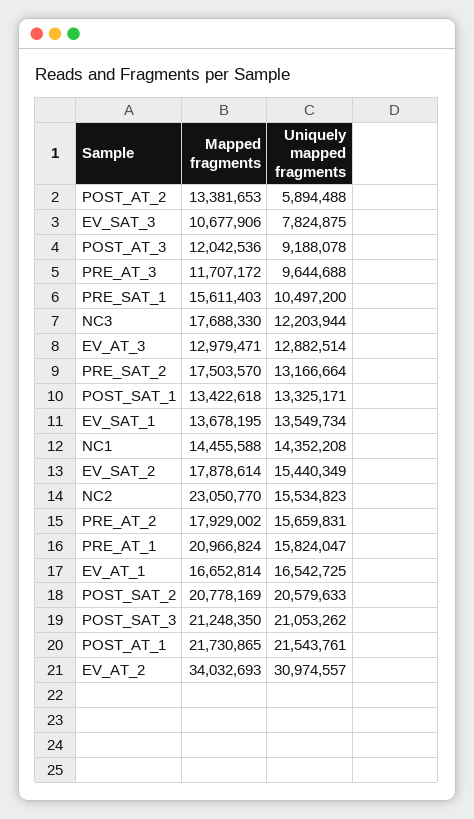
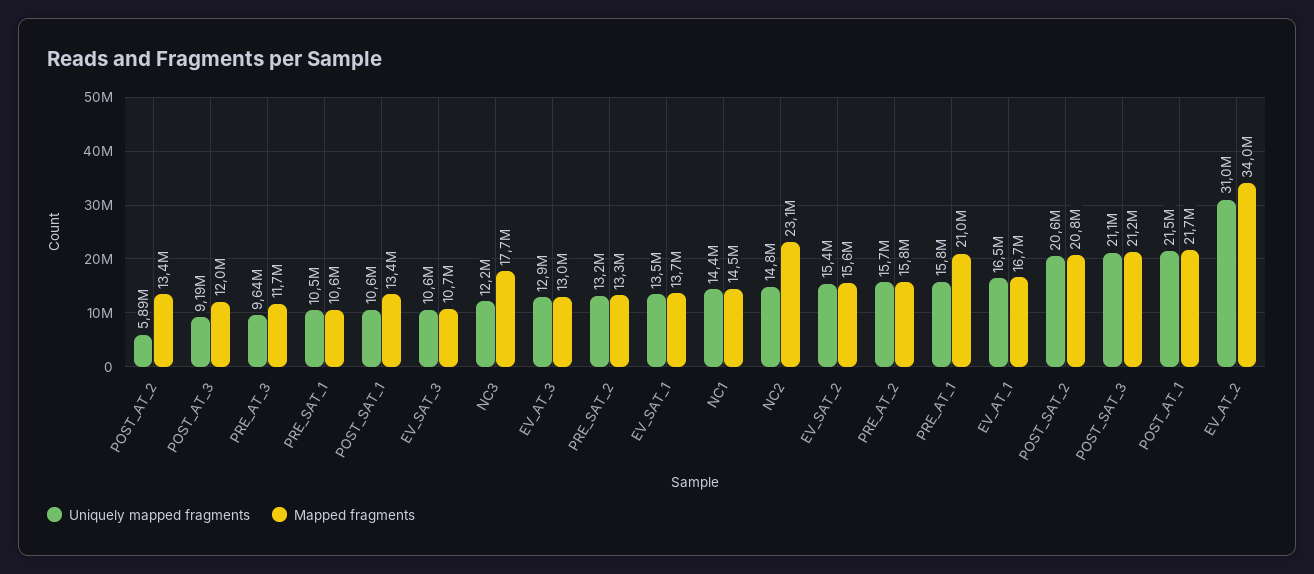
  {
    "Mapped fragments": {
      "POST_AT_2": 13381653,
      "EV_SAT_3": 10677906,
      "POST_AT_3": 12042536,
      "PRE_AT_3": 11707172,
-     "PRE_SAT_1": 15611403,
+     "PRE_SAT_1": 10600000,
      "NC3": 17688330,
      "EV_AT_3": 12979471,
-     "PRE_SAT_2": 17503570,
+     "PRE_SAT_2": 13300000,
      "POST_SAT_1": 13422618,
      "EV_SAT_1": 13678195,
      "NC1": 14455588,
-     "EV_SAT_2": 17878614,
+     "EV_SAT_2": 15600000,
      "NC2": 23050770,
-     "PRE_AT_2": 17929002,
+     "PRE_AT_2": 15800000,
      "PRE_AT_1": 20966824,
      "EV_AT_1": 16652814,
      "POST_SAT_2": 20778169,
      "POST_SAT_3": 21248350,
      "POST_AT_1": 21730865,
      "EV_AT_2": 34032693
    },
    "Uniquely mapped fragments": {
      "POST_AT_2": 5894488,
-     "EV_SAT_3": 7824875,
+     "EV_SAT_3": 10600000,
      "POST_AT_3": 9188078,
      "PRE_AT_3": 9644688,
      "PRE_SAT_1": 10497200,
      "NC3": 12203944,
      "EV_AT_3": 12882514,
      "PRE_SAT_2": 13166664,
-     "POST_SAT_1": 13325171,
+     "POST_SAT_1": 10600000,
      "EV_SAT_1": 13549734,
      "NC1": 14352208,
      "EV_SAT_2": 15440349,
-     "NC2": 15534823,
+     "NC2": 14800000,
      "PRE_AT_2": 15659831,
      "PRE_AT_1": 15824047,
      "EV_AT_1": 16542725,
      "POST_SAT_2": 20579633,
      "POST_SAT_3": 21053262,
      "POST_AT_1": 21543761,
      "EV_AT_2": 30974557
    }
  }

